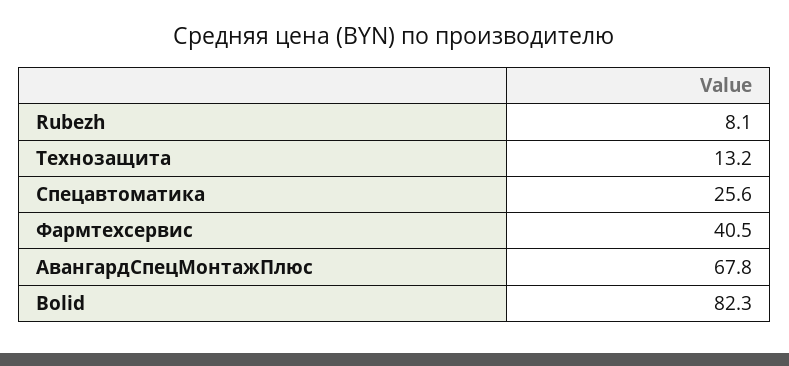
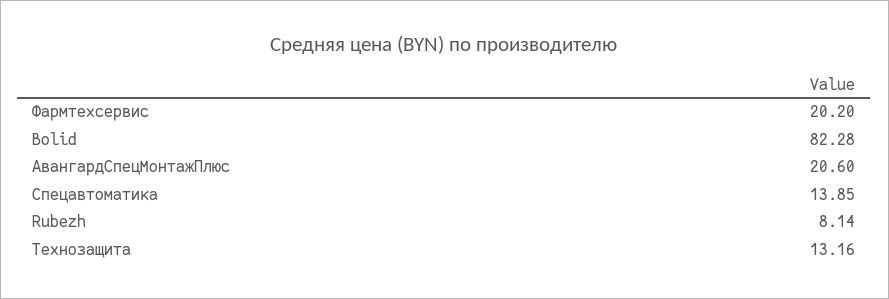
  {
    "Rubezh": 8.14,
    "Технозащита": 13.16,
-   "Спецавтоматика": 25.6,
+   "Спецавтоматика": 13.85,
-   "Фармтехсервис": 40.5,
+   "Фармтехсервис": 20.2,
-   "АвангардСпецМонтажПлюс": 67.8,
+   "АвангардСпецМонтажПлюс": 20.6,
    "Bolid": 82.28
  }

